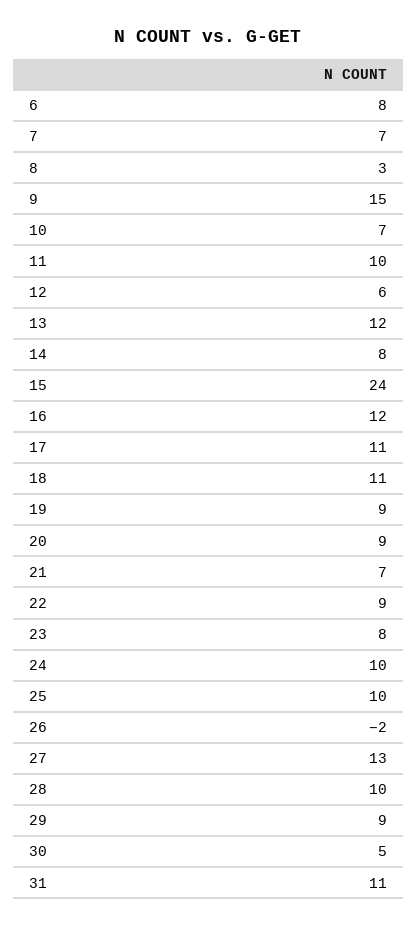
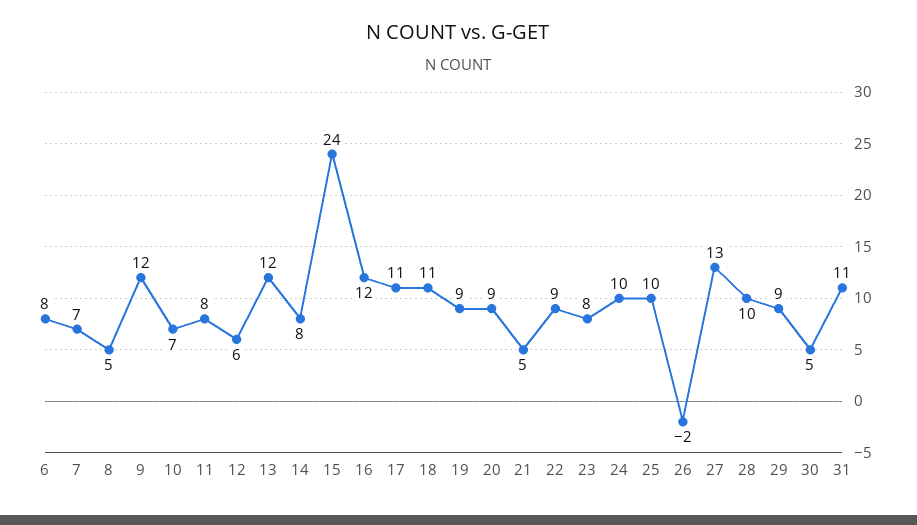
  {
    "6": 8,
    "7": 7,
-   "8": 3,
+   "8": 5,
-   "9": 15,
+   "9": 12,
    "10": 7,
-   "11": 10,
+   "11": 8,
    "12": 6,
    "13": 12,
    "14": 8,
    "15": 24,
    "16": 12,
    "17": 11,
    "18": 11,
    "19": 9,
    "20": 9,
-   "21": 7,
+   "21": 5,
    "22": 9,
    "23": 8,
    "24": 10,
    "25": 10,
    "26": -2,
    "27": 13,
    "28": 10,
    "29": 9,
    "30": 5,
    "31": 11
  }

